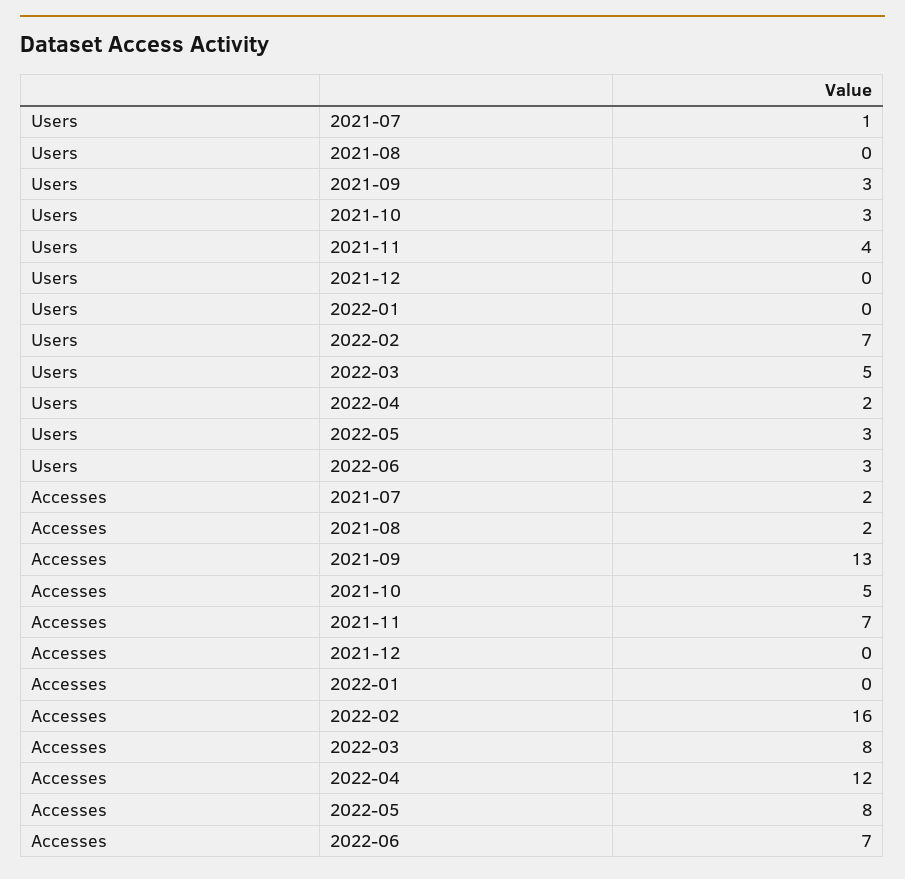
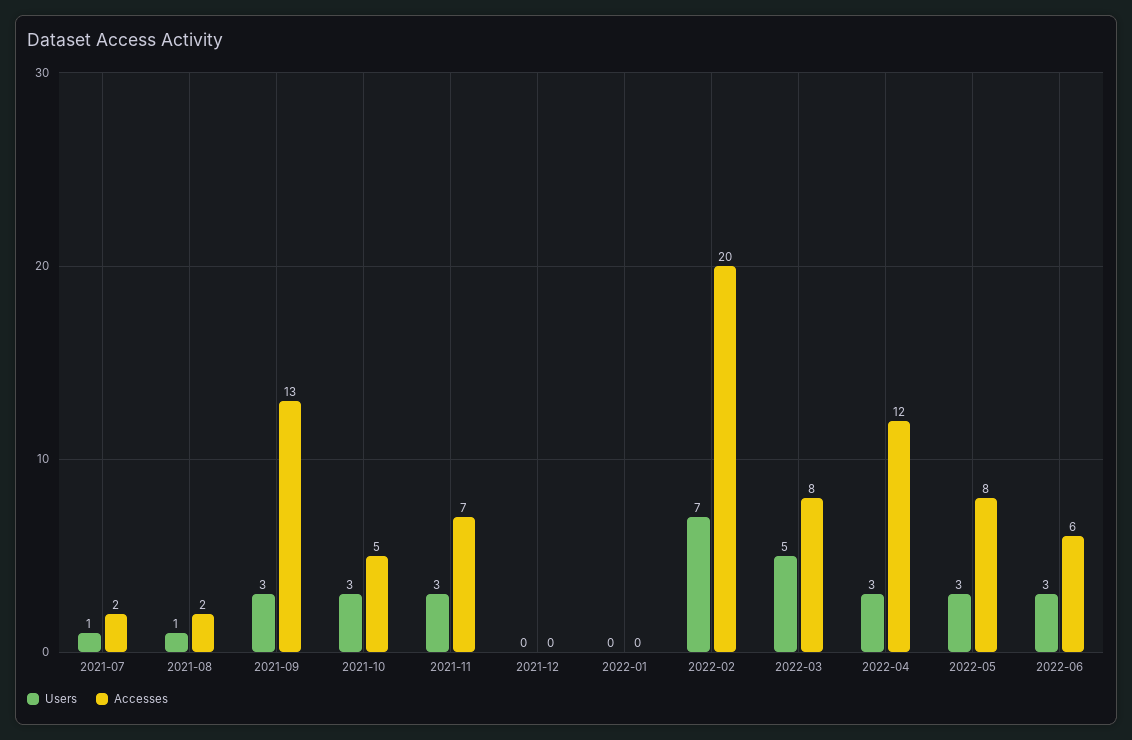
  {
    "Users": {
      "2021-07": 1,
-     "2021-08": 0,
+     "2021-08": 1,
      "2021-09": 3,
      "2021-10": 3,
-     "2021-11": 4,
+     "2021-11": 3,
      "2021-12": 0,
      "2022-01": 0,
      "2022-02": 7,
      "2022-03": 5,
-     "2022-04": 2,
+     "2022-04": 3,
      "2022-05": 3,
      "2022-06": 3
    },
    "Accesses": {
      "2021-07": 2,
      "2021-08": 2,
      "2021-09": 13,
      "2021-10": 5,
      "2021-11": 7,
      "2021-12": 0,
      "2022-01": 0,
-     "2022-02": 16,
+     "2022-02": 20,
      "2022-03": 8,
      "2022-04": 12,
      "2022-05": 8,
-     "2022-06": 7
+     "2022-06": 6
    }
  }

